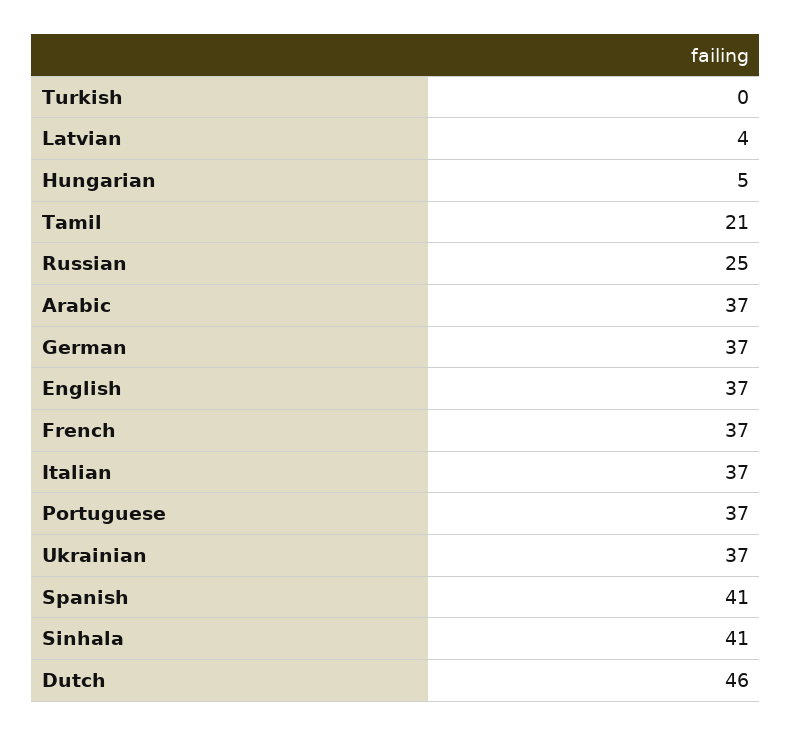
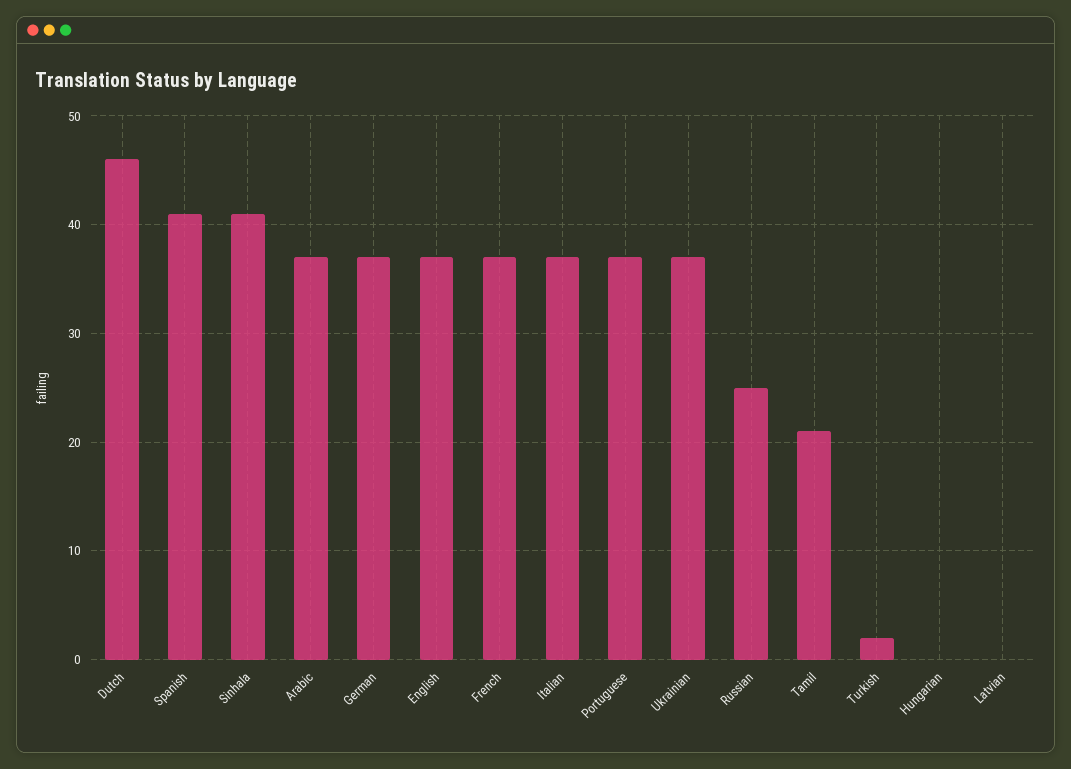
  {
-   "Turkish": 0,
+   "Turkish": 2,
-   "Latvian": 4,
+   "Latvian": 0,
-   "Hungarian": 5,
+   "Hungarian": 0,
    "Tamil": 21,
    "Russian": 25,
    "Arabic": 37,
    "German": 37,
    "English": 37,
    "French": 37,
    "Italian": 37,
    "Portuguese": 37,
    "Ukrainian": 37,
    "Spanish": 41,
    "Sinhala": 41,
    "Dutch": 46
  }

